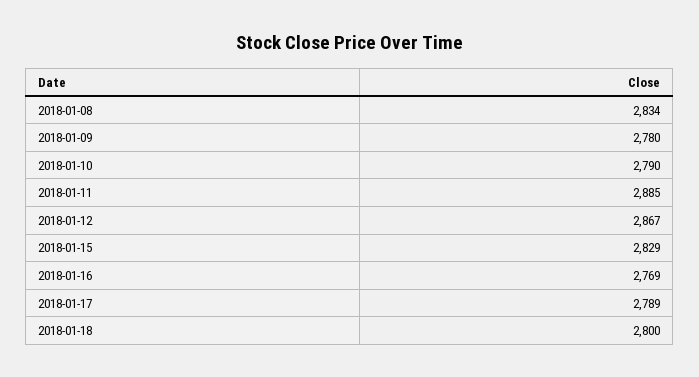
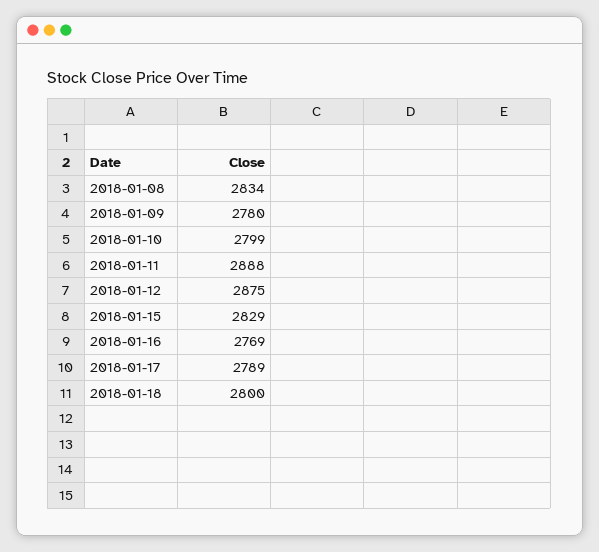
  {
    "2018-01-08": 2834,
    "2018-01-09": 2780,
-   "2018-01-10": 2790,
+   "2018-01-10": 2799,
-   "2018-01-11": 2885,
+   "2018-01-11": 2888,
-   "2018-01-12": 2867,
+   "2018-01-12": 2875,
    "2018-01-15": 2829,
    "2018-01-16": 2769,
    "2018-01-17": 2789,
    "2018-01-18": 2800
  }

